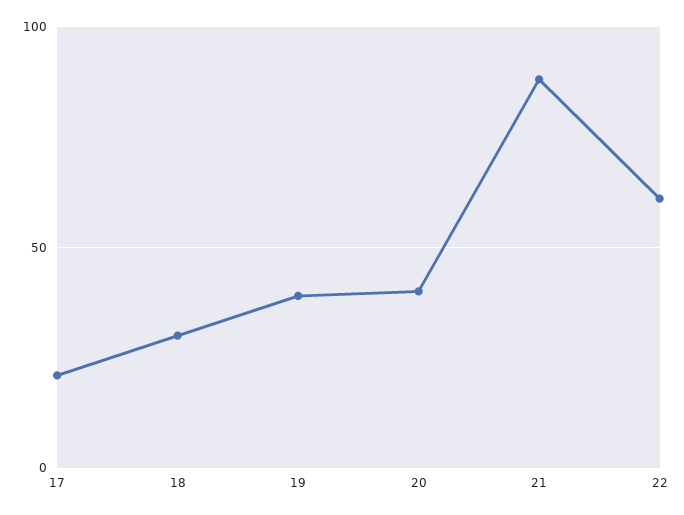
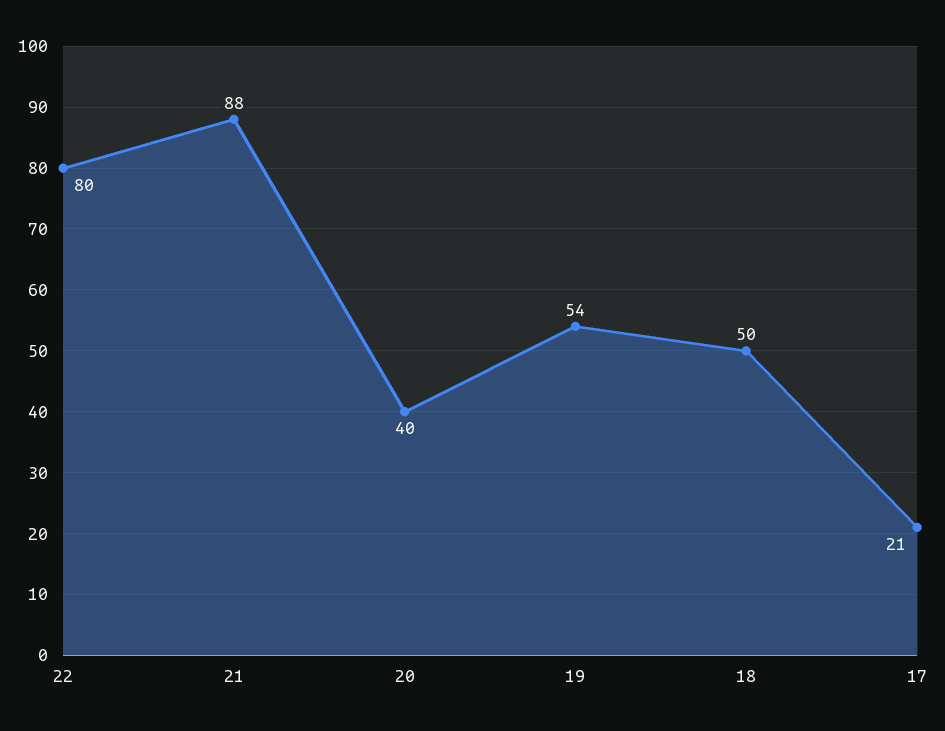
  {
    "17": 21,
-   "18": 30,
+   "18": 50,
-   "19": 40,
+   "19": 54,
    "20": 40,
    "21": 88,
-   "22": 60
+   "22": 80
  }

